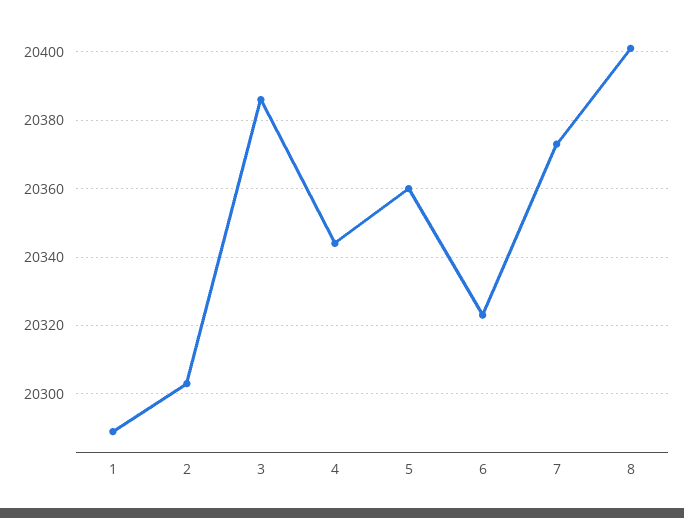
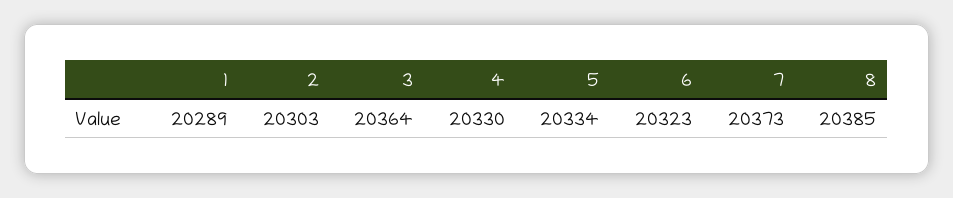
  {
    "1": 20289,
    "2": 20303,
-   "3": 20385,
+   "3": 20364,
-   "4": 20345,
+   "4": 20330,
-   "5": 20360,
+   "5": 20334,
    "6": 20323,
    "7": 20373,
-   "8": 20400
+   "8": 20385
  }

